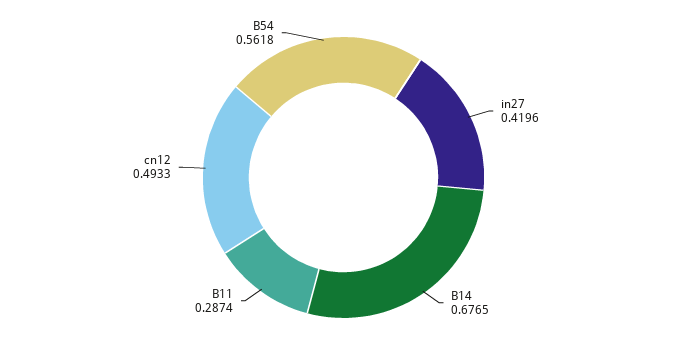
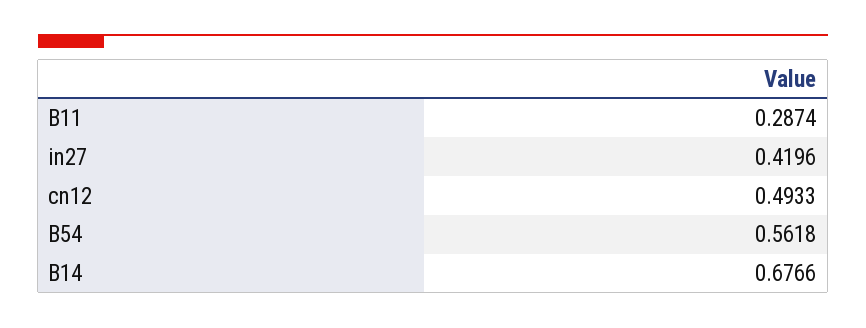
  {
    "in27": 0.4196,
-   "B14": 0.6765,
+   "B14": 0.6766,
    "B11": 0.2874,
    "cn12": 0.4933,
    "B54": 0.5618
  }

